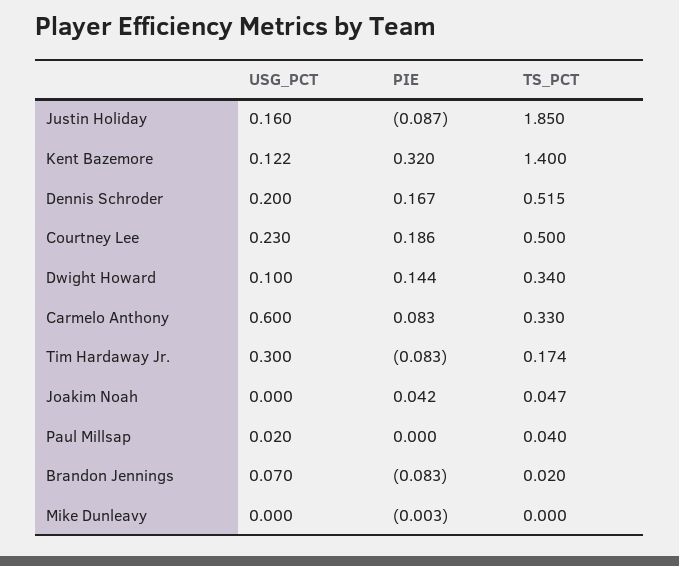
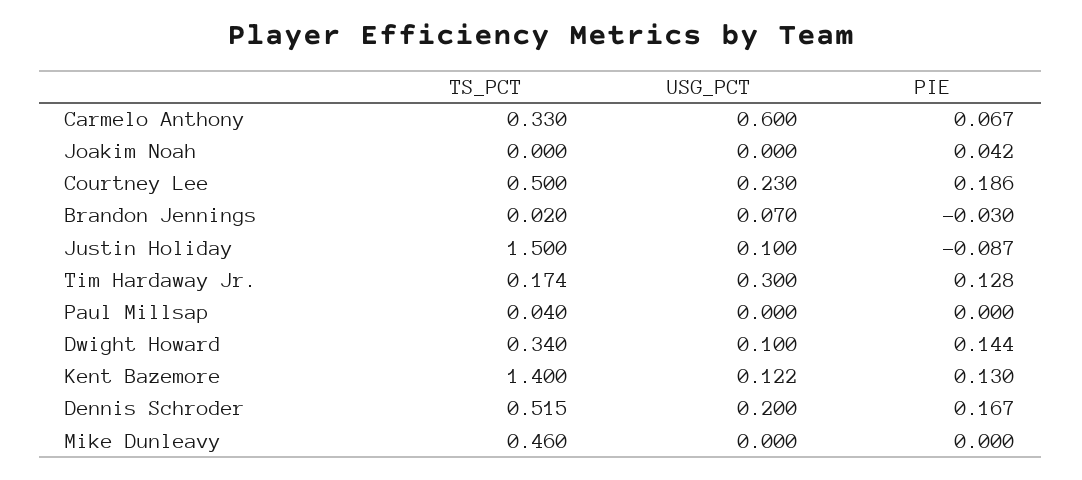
  {
    "USG_PCT": {
-     "Justin Holiday": 0.16,
+     "Justin Holiday": 0.1,
      "Kent Bazemore": 0.122,
      "Dennis Schroder": 0.2,
      "Courtney Lee": 0.23,
      "Dwight Howard": 0.1,
      "Carmelo Anthony": 0.6,
      "Tim Hardaway Jr.": 0.3,
      "Joakim Noah": 0,
-     "Paul Millsap": 0.02,
+     "Paul Millsap": 0,
      "Brandon Jennings": 0.07,
      "Mike Dunleavy": 0
    },
    "PIE": {
      "Justin Holiday": -0.087,
-     "Kent Bazemore": 0.32,
+     "Kent Bazemore": 0.13,
      "Dennis Schroder": 0.167,
      "Courtney Lee": 0.186,
      "Dwight Howard": 0.144,
-     "Carmelo Anthony": 0.083,
+     "Carmelo Anthony": 0.067,
-     "Tim Hardaway Jr.": -0.083,
+     "Tim Hardaway Jr.": 0.128,
      "Joakim Noah": 0.042,
      "Paul Millsap": 0,
-     "Brandon Jennings": -0.083,
+     "Brandon Jennings": -0.03,
-     "Mike Dunleavy": -0.003
+     "Mike Dunleavy": 0
    },
    "TS_PCT": {
-     "Justin Holiday": 1.85,
+     "Justin Holiday": 1.5,
      "Kent Bazemore": 1.4,
      "Dennis Schroder": 0.515,
      "Courtney Lee": 0.5,
      "Dwight Howard": 0.34,
      "Carmelo Anthony": 0.33,
      "Tim Hardaway Jr.": 0.174,
-     "Joakim Noah": 0.047,
+     "Joakim Noah": 0,
      "Paul Millsap": 0.04,
      "Brandon Jennings": 0.02,
-     "Mike Dunleavy": 0
+     "Mike Dunleavy": 0.46
    }
  }

